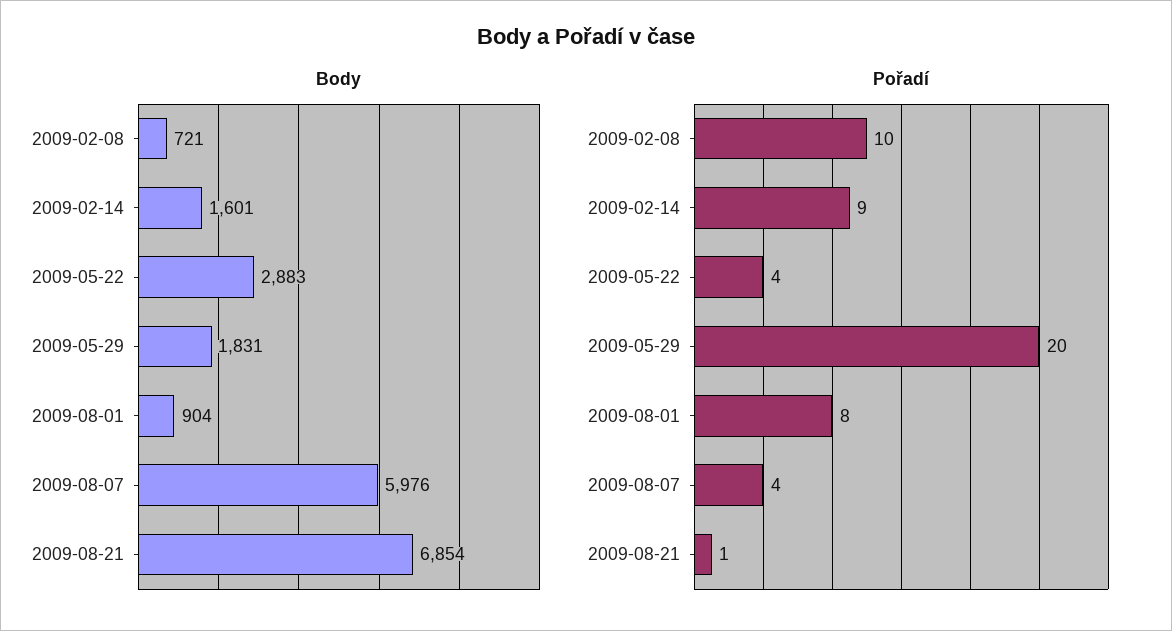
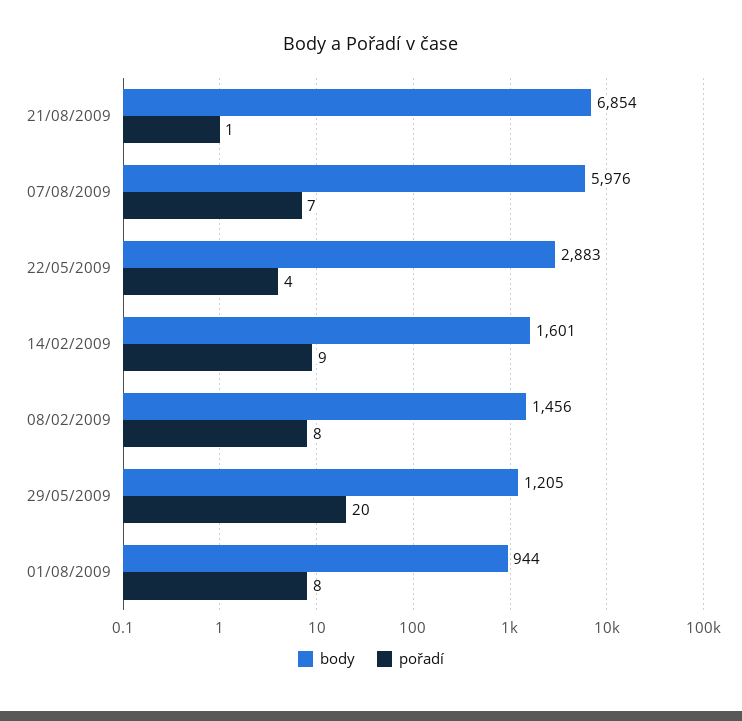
  {
    "Body": {
-     "2009-02-08": 721,
+     "2009-02-08": 1456,
      "2009-02-14": 1601,
      "2009-05-22": 2883,
-     "2009-05-29": 1831,
+     "2009-05-29": 1205,
-     "2009-08-01": 904,
+     "2009-08-01": 944,
      "2009-08-07": 5976,
      "2009-08-21": 6854
    },
    "Pořadí": {
-     "2009-02-08": 10,
+     "2009-02-08": 8,
      "2009-02-14": 9,
      "2009-05-22": 4,
      "2009-05-29": 20,
      "2009-08-01": 8,
-     "2009-08-07": 4,
+     "2009-08-07": 7,
      "2009-08-21": 1
    }
  }

